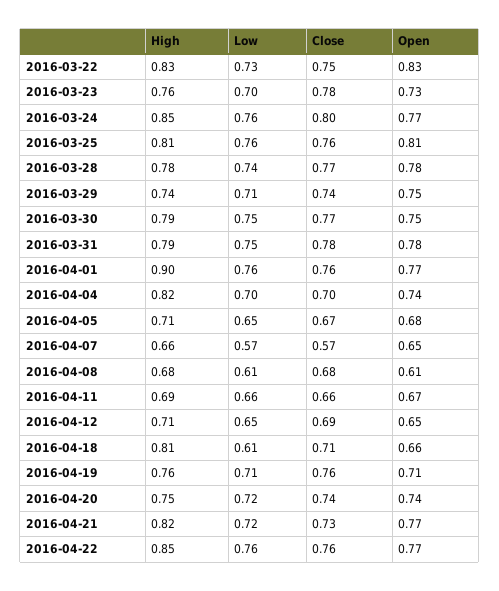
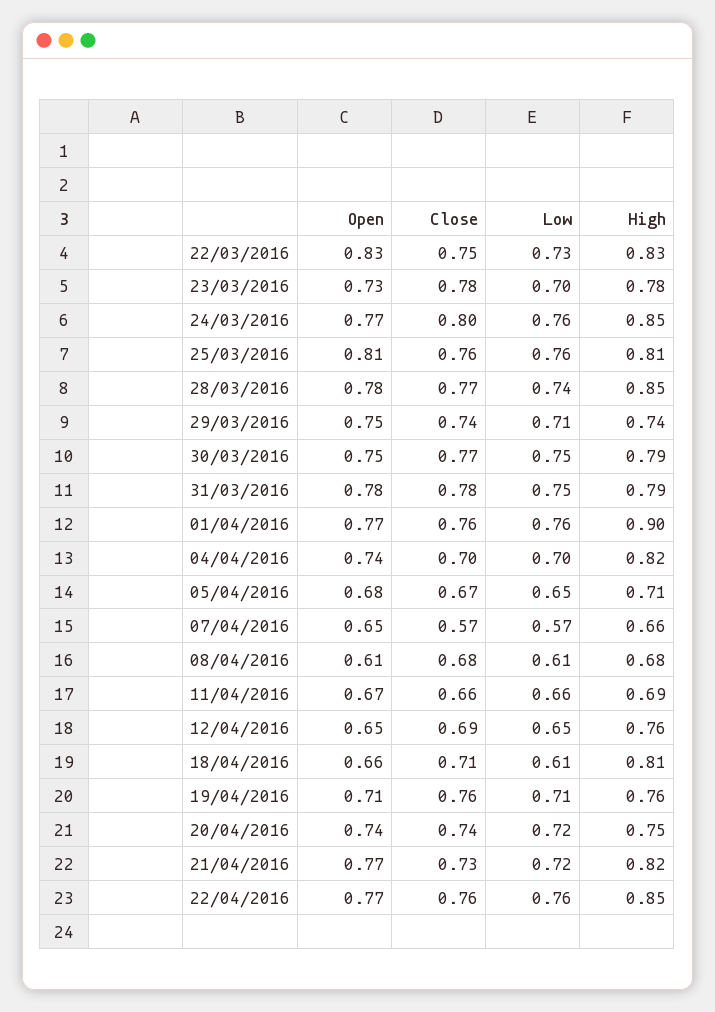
  {
    "High": {
      "2016-03-22": 0.83,
-     "2016-03-23": 0.76,
+     "2016-03-23": 0.78,
      "2016-03-24": 0.85,
      "2016-03-25": 0.81,
-     "2016-03-28": 0.78,
+     "2016-03-28": 0.85,
      "2016-03-29": 0.74,
      "2016-03-30": 0.79,
      "2016-03-31": 0.79,
      "2016-04-01": 0.9,
      "2016-04-04": 0.82,
      "2016-04-05": 0.71,
      "2016-04-07": 0.66,
      "2016-04-08": 0.68,
      "2016-04-11": 0.69,
-     "2016-04-12": 0.71,
+     "2016-04-12": 0.76,
      "2016-04-18": 0.81,
      "2016-04-19": 0.76,
      "2016-04-20": 0.75,
      "2016-04-21": 0.82,
      "2016-04-22": 0.85
    },
    "Low": {
      "2016-03-22": 0.73,
      "2016-03-23": 0.7,
      "2016-03-24": 0.76,
      "2016-03-25": 0.76,
      "2016-03-28": 0.74,
      "2016-03-29": 0.71,
      "2016-03-30": 0.75,
      "2016-03-31": 0.75,
      "2016-04-01": 0.76,
      "2016-04-04": 0.7,
      "2016-04-05": 0.65,
      "2016-04-07": 0.57,
      "2016-04-08": 0.61,
      "2016-04-11": 0.66,
      "2016-04-12": 0.65,
      "2016-04-18": 0.61,
      "2016-04-19": 0.71,
      "2016-04-20": 0.72,
      "2016-04-21": 0.72,
      "2016-04-22": 0.76
    },
    "Close": {
      "2016-03-22": 0.75,
      "2016-03-23": 0.78,
      "2016-03-24": 0.8,
      "2016-03-25": 0.76,
      "2016-03-28": 0.77,
      "2016-03-29": 0.74,
      "2016-03-30": 0.77,
      "2016-03-31": 0.78,
      "2016-04-01": 0.76,
      "2016-04-04": 0.7,
      "2016-04-05": 0.67,
      "2016-04-07": 0.57,
      "2016-04-08": 0.68,
      "2016-04-11": 0.66,
      "2016-04-12": 0.69,
      "2016-04-18": 0.71,
      "2016-04-19": 0.76,
      "2016-04-20": 0.74,
      "2016-04-21": 0.73,
      "2016-04-22": 0.76
    },
    "Open": {
      "2016-03-22": 0.83,
      "2016-03-23": 0.73,
      "2016-03-24": 0.77,
      "2016-03-25": 0.81,
      "2016-03-28": 0.78,
      "2016-03-29": 0.75,
      "2016-03-30": 0.75,
      "2016-03-31": 0.78,
      "2016-04-01": 0.77,
      "2016-04-04": 0.74,
      "2016-04-05": 0.68,
      "2016-04-07": 0.65,
      "2016-04-08": 0.61,
      "2016-04-11": 0.67,
      "2016-04-12": 0.65,
      "2016-04-18": 0.66,
      "2016-04-19": 0.71,
      "2016-04-20": 0.74,
      "2016-04-21": 0.77,
      "2016-04-22": 0.77
    }
  }

